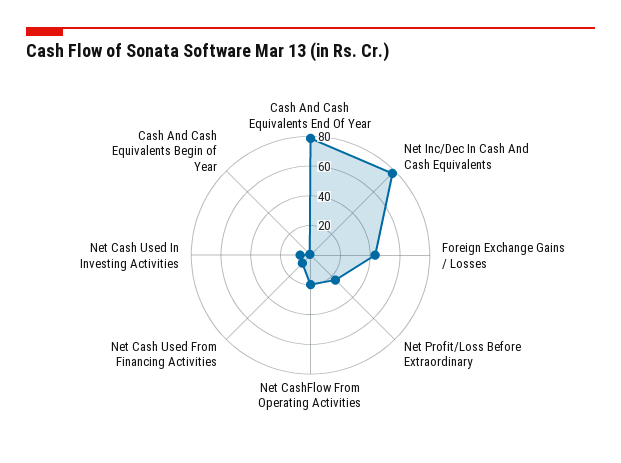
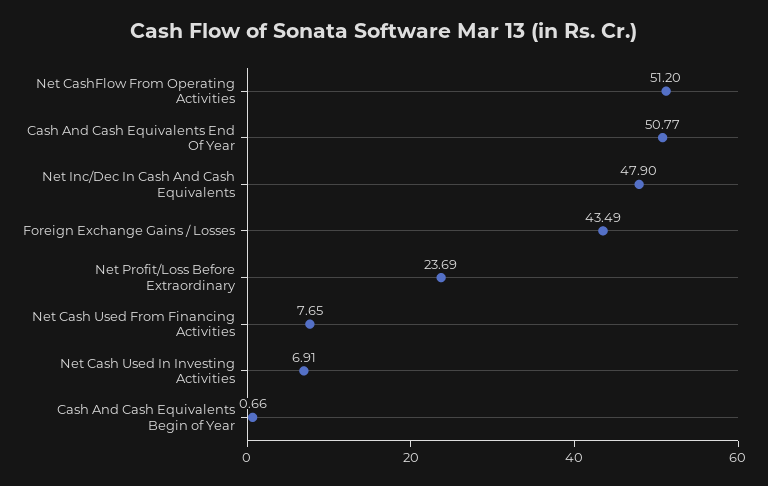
  {
-   "Cash And Cash Equivalents End Of Year": 80,
+   "Cash And Cash Equivalents End Of Year": 50.77,
-   "Net Inc/Dec In Cash And Cash Equivalents": 80,
+   "Net Inc/Dec In Cash And Cash Equivalents": 47.9,
    "Foreign Exchange Gains / Losses": 43.49,
    "Net Profit/Loss Before Extraordinary": 23.69,
-   "Net CashFlow From Operating Activities": 20,
+   "Net CashFlow From Operating Activities": 51.2,
    "Net Cash Used From Financing Activities": 7.65,
    "Net Cash Used In Investing Activities": 6.91,
    "Cash And Cash Equivalents Begin of Year": 0.66
  }

